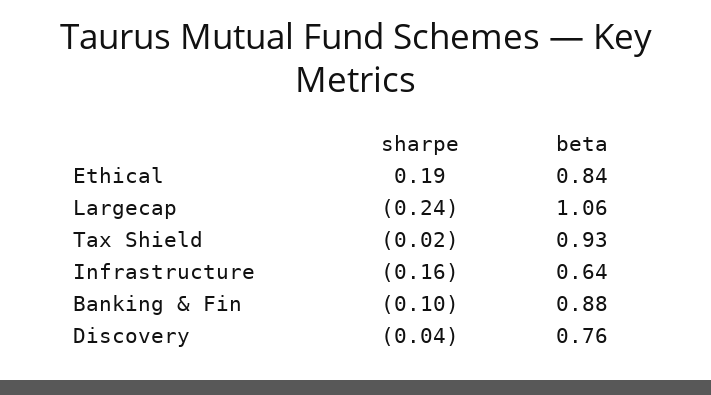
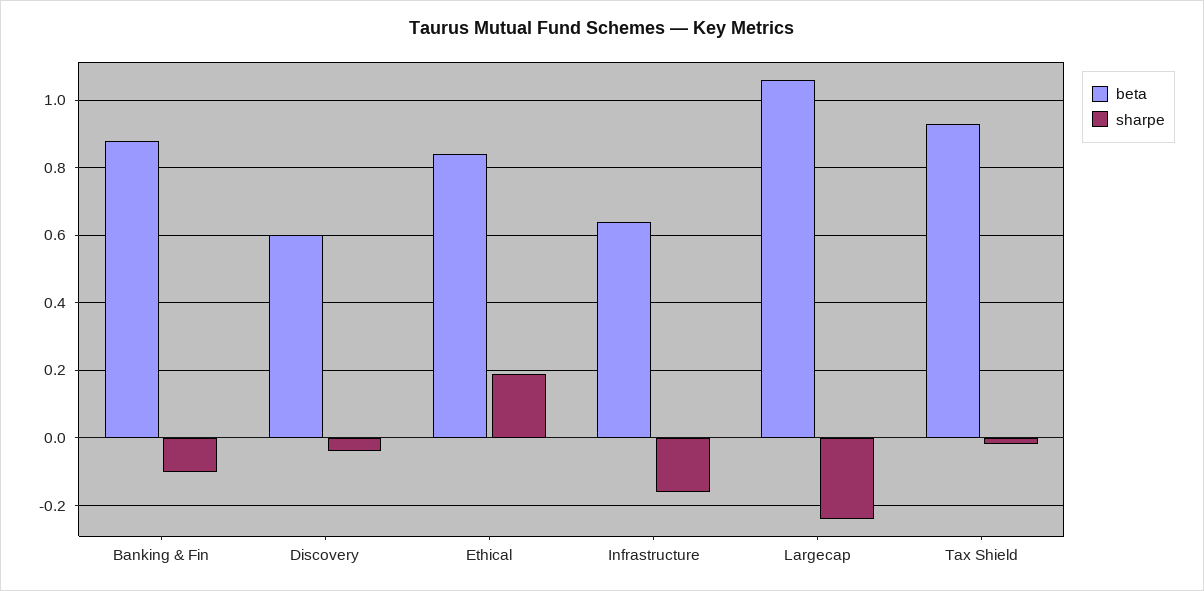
  {
    "sharpe": {
      "Ethical": 0.19,
      "Largecap": -0.24,
      "Tax Shield": -0.02,
      "Infrastructure": -0.16,
      "Banking & Fin": -0.1,
      "Discovery": -0.04
    },
    "beta": {
      "Ethical": 0.84,
      "Largecap": 1.06,
      "Tax Shield": 0.93,
      "Infrastructure": 0.64,
      "Banking & Fin": 0.88,
-     "Discovery": 0.76
+     "Discovery": 0.6
    }
  }

